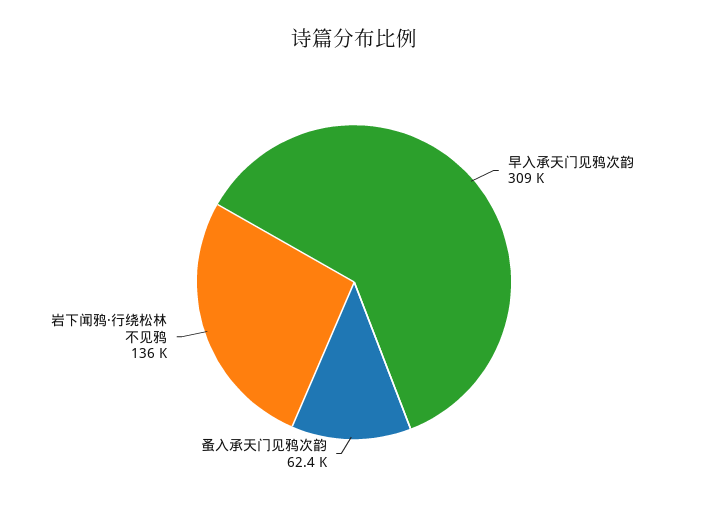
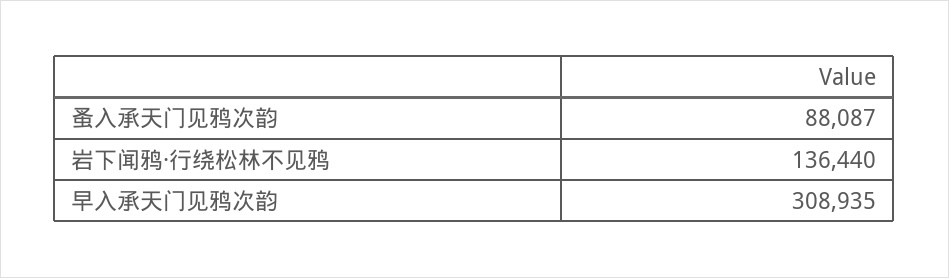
  {
    "早入承天门见鸦次韵": 308935,
-   "蚤入承天门见鸦次韵": 62400,
+   "蚤入承天门见鸦次韵": 88087,
    "岩下闻鸦·行绕松林不见鸦": 136440
  }

